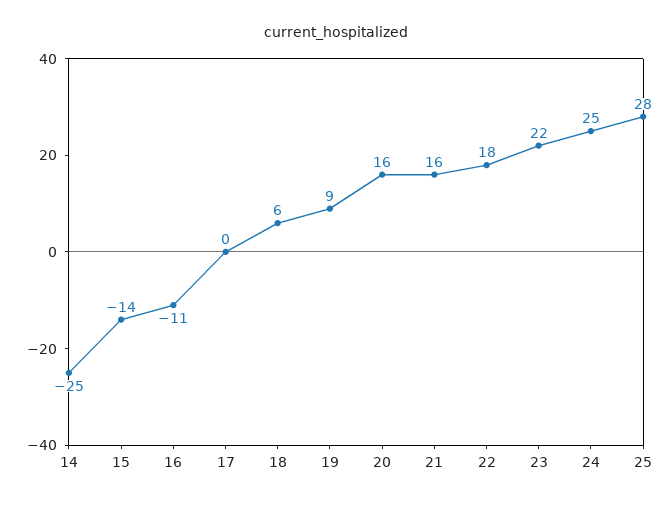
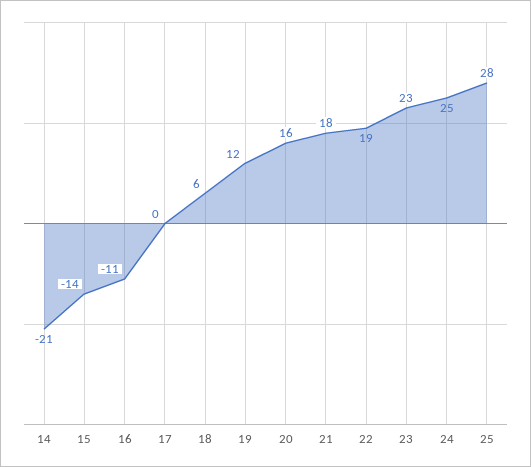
  {
-   "14": -25,
+   "14": -21,
    "15": -14,
    "16": -11,
    "17": 0,
    "18": 6,
-   "19": 9,
+   "19": 12,
    "20": 16,
-   "21": 16,
+   "21": 18,
-   "22": 18,
+   "22": 19,
-   "23": 22,
+   "23": 23,
    "24": 25,
    "25": 28
  }

